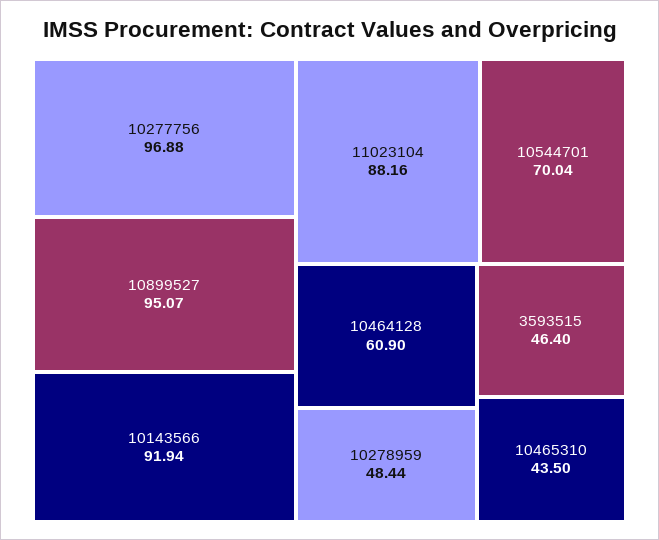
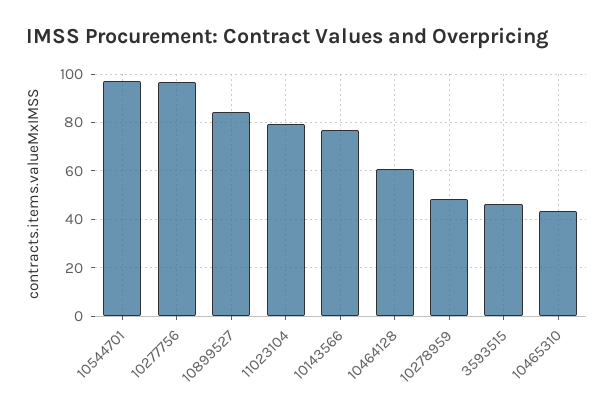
  {
    "10277756": 96.88,
-   "10899527": 95.07,
+   "10899527": 85,
-   "10143566": 91.94,
+   "10143566": 77.5,
-   "11023104": 88.16,
+   "11023104": 80,
-   "10544701": 70.04,
+   "10544701": 97.5,
    "10464128": 60.9,
    "10278959": 48.44,
    "3593515": 46.4,
    "10465310": 43.5
  }

